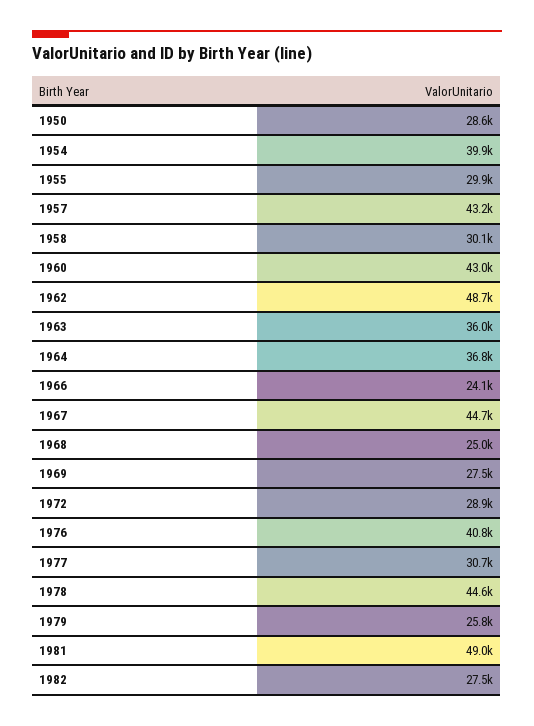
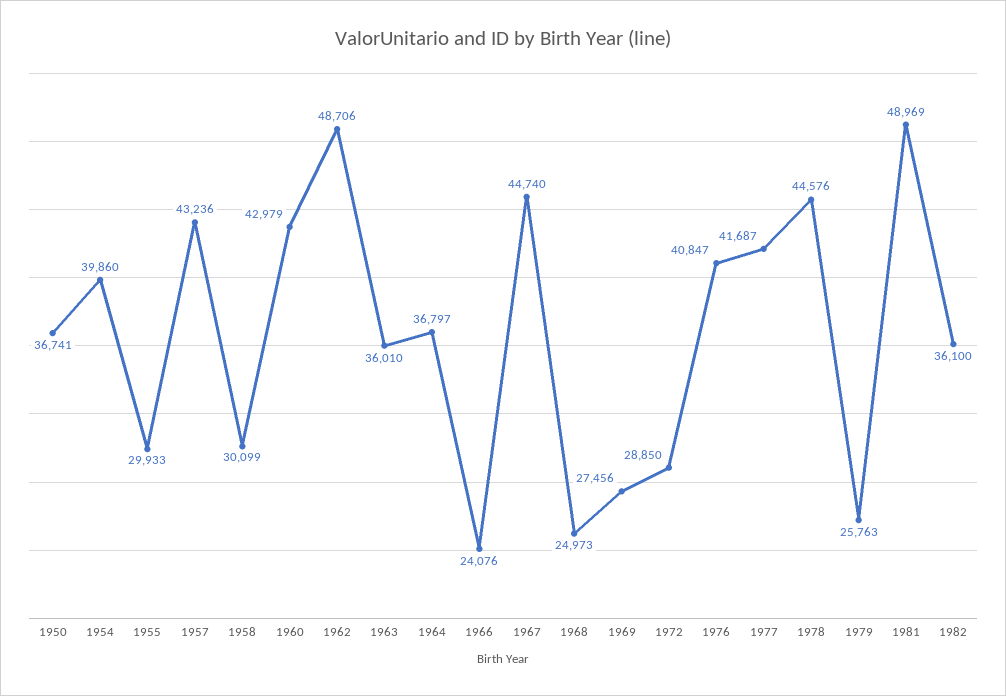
  {
-   "1950": 28600,
+   "1950": 36741,
    "1954": 39860,
    "1955": 29933,
    "1957": 43236,
    "1958": 30099,
    "1960": 42979,
    "1962": 48706,
    "1963": 36010,
    "1964": 36797,
    "1966": 24076,
    "1967": 44740,
    "1968": 24973,
    "1969": 27456,
    "1972": 28850,
    "1976": 40847,
-   "1977": 30700,
+   "1977": 41687,
    "1978": 44576,
    "1979": 25763,
    "1981": 48969,
-   "1982": 27500
+   "1982": 36100
  }

